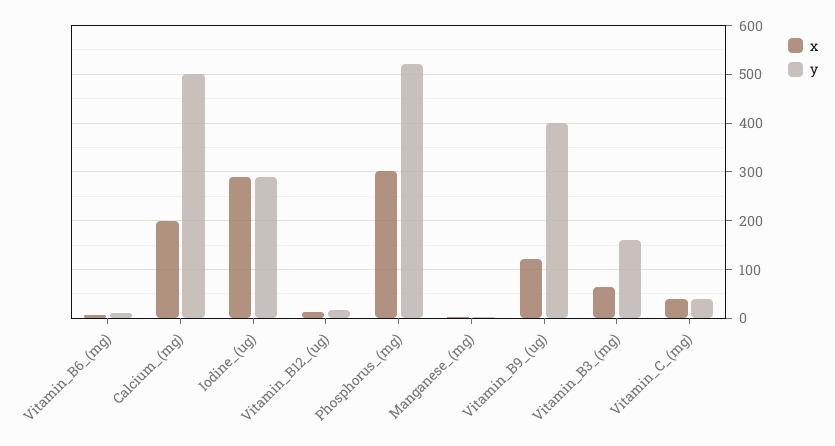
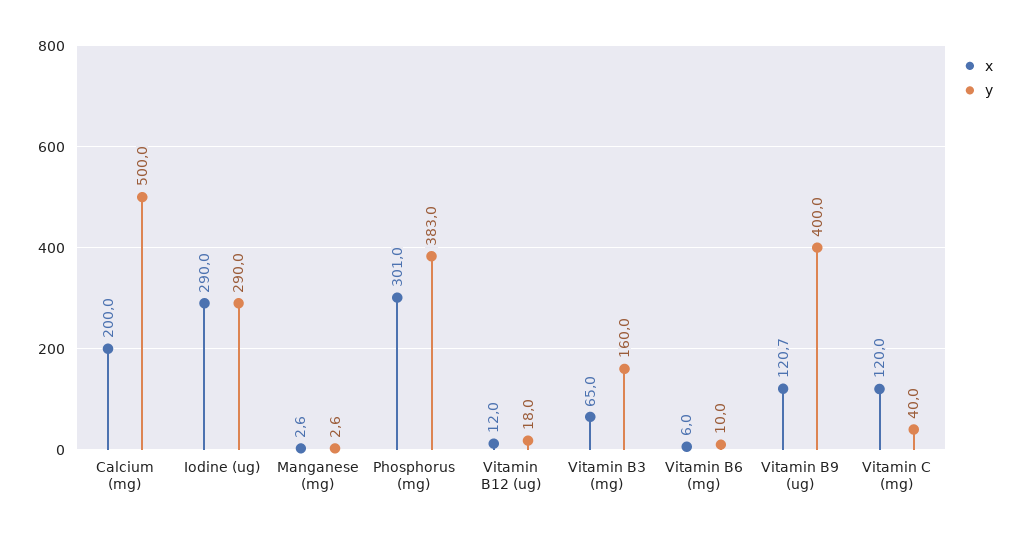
  {
    "x": {
      "Vitamin_B6_(mg)": 6,
      "Calcium_(mg)": 200,
      "Iodine_(ug)": 290,
      "Vitamin_B12_(ug)": 12,
      "Phosphorus_(mg)": 301,
      "Manganese_(mg)": 2.6,
      "Vitamin_B9_(ug)": 120.7,
      "Vitamin_B3_(mg)": 65,
-     "Vitamin_C_(mg)": 40
+     "Vitamin_C_(mg)": 120
    },
    "y": {
      "Vitamin_B6_(mg)": 10,
      "Calcium_(mg)": 500,
      "Iodine_(ug)": 290,
      "Vitamin_B12_(ug)": 18,
-     "Phosphorus_(mg)": 520,
+     "Phosphorus_(mg)": 383,
      "Manganese_(mg)": 2.6,
      "Vitamin_B9_(ug)": 400,
      "Vitamin_B3_(mg)": 160,
      "Vitamin_C_(mg)": 40
    }
  }

